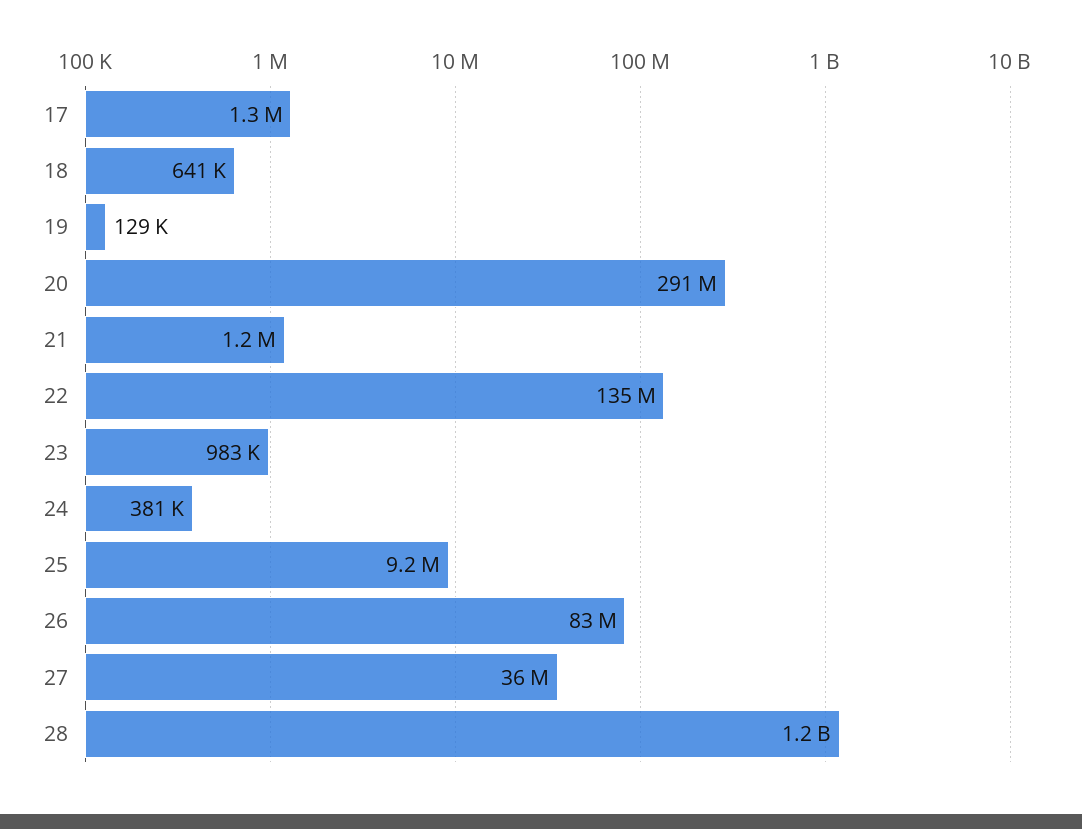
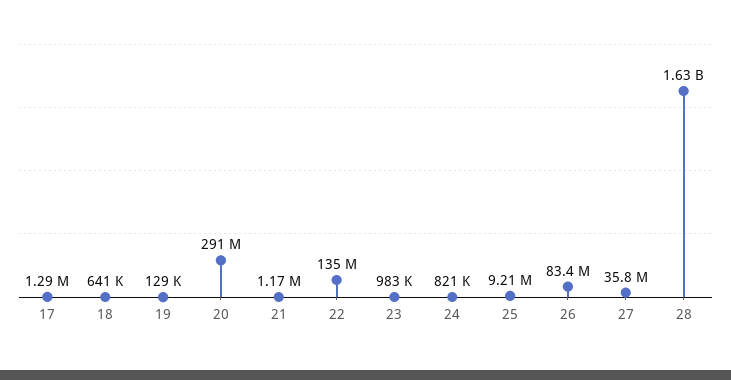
  {
    "17": 1290000,
    "18": 641000,
    "19": 129000,
    "20": 291000000,
    "21": 1170000,
    "22": 135000000,
    "23": 983000,
-   "24": 381000,
+   "24": 821000,
    "25": 9210000,
    "26": 83400000,
    "27": 35800000,
-   "28": 1200000000
+   "28": 1630000000
  }

